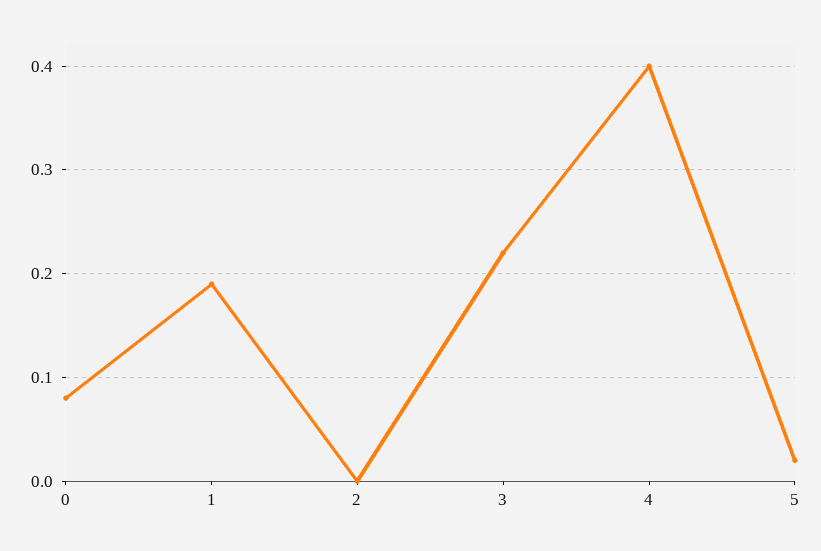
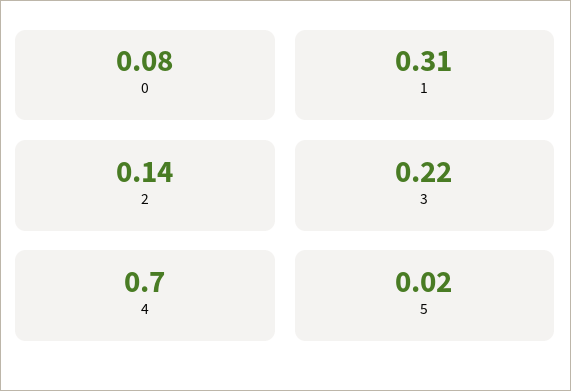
  {
    "0": 0.08,
-   "1": 0.19,
+   "1": 0.31,
-   "2": 0,
+   "2": 0.14,
    "3": 0.22,
-   "4": 0.4,
+   "4": 0.7,
    "5": 0.02
  }

